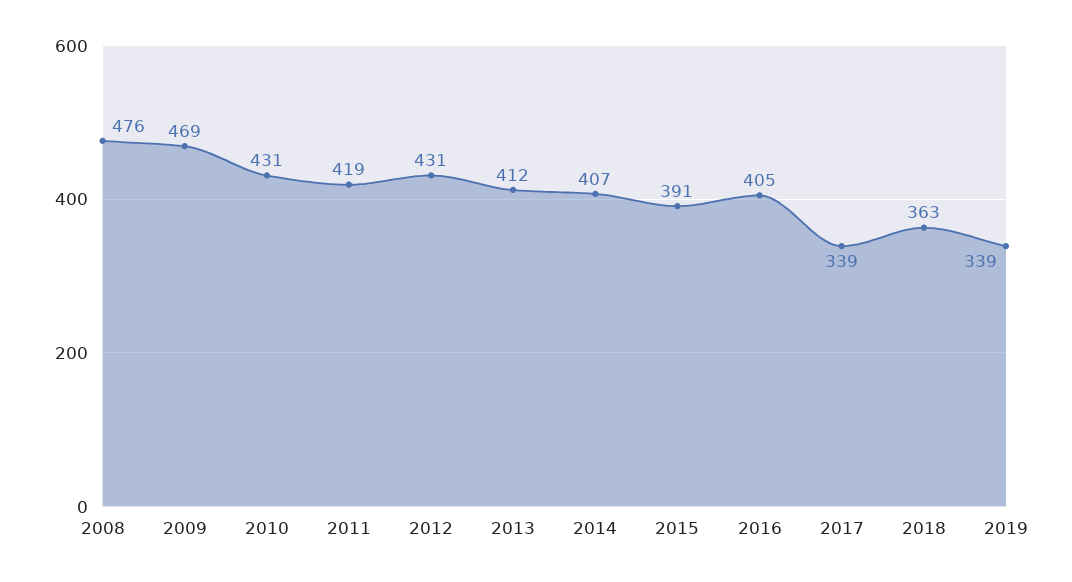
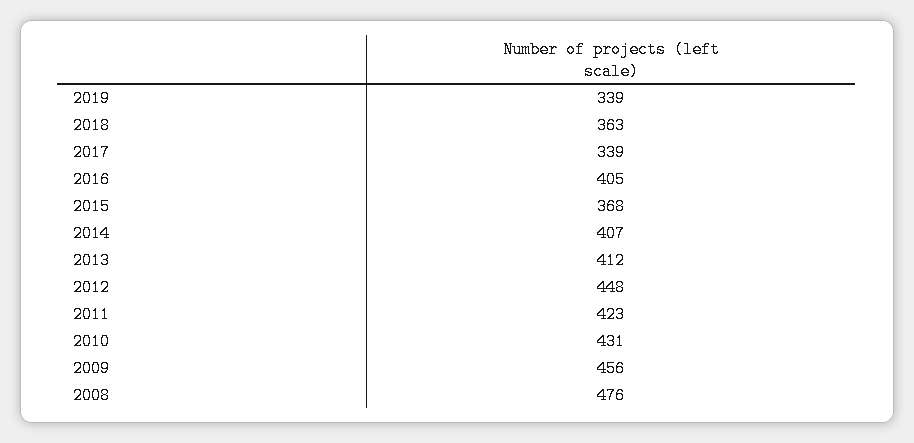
  {
    "2008": 476,
-   "2009": 469,
+   "2009": 456,
    "2010": 431,
-   "2011": 419,
+   "2011": 423,
-   "2012": 431,
+   "2012": 448,
    "2013": 412,
    "2014": 407,
-   "2015": 391,
+   "2015": 368,
    "2016": 405,
    "2017": 339,
    "2018": 363,
    "2019": 339
  }

